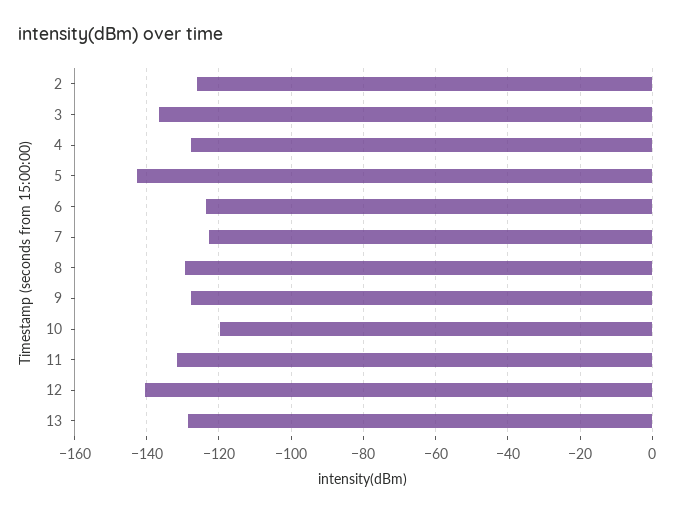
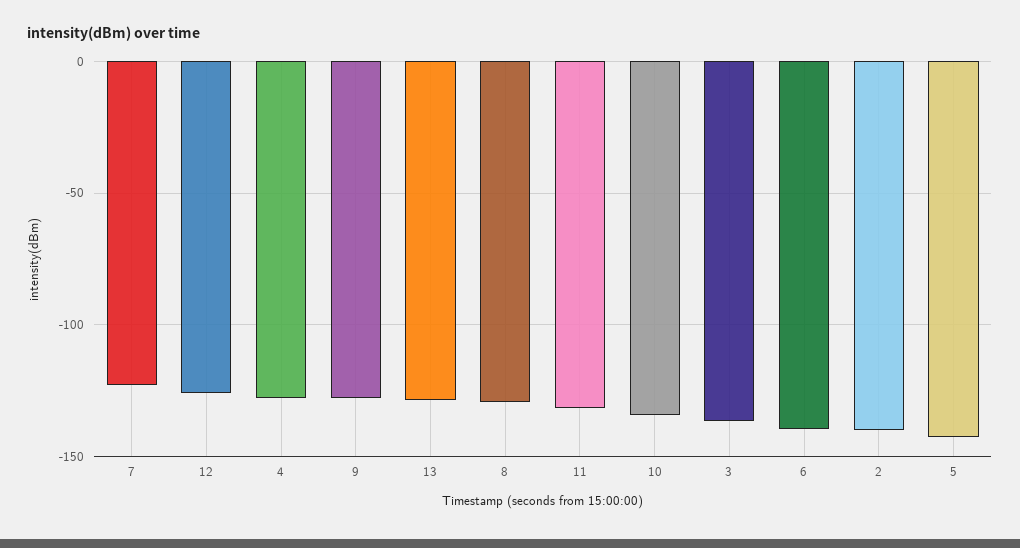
  {
-   "2": -126,
+   "2": -140,
    "3": -136,
    "4": -128,
    "5": -142,
-   "6": -124,
+   "6": -140,
    "7": -122,
    "8": -130,
    "9": -128,
-   "10": -120,
+   "10": -135,
    "11": -132,
-   "12": -140,
+   "12": -125,
    "13": -128
  }

